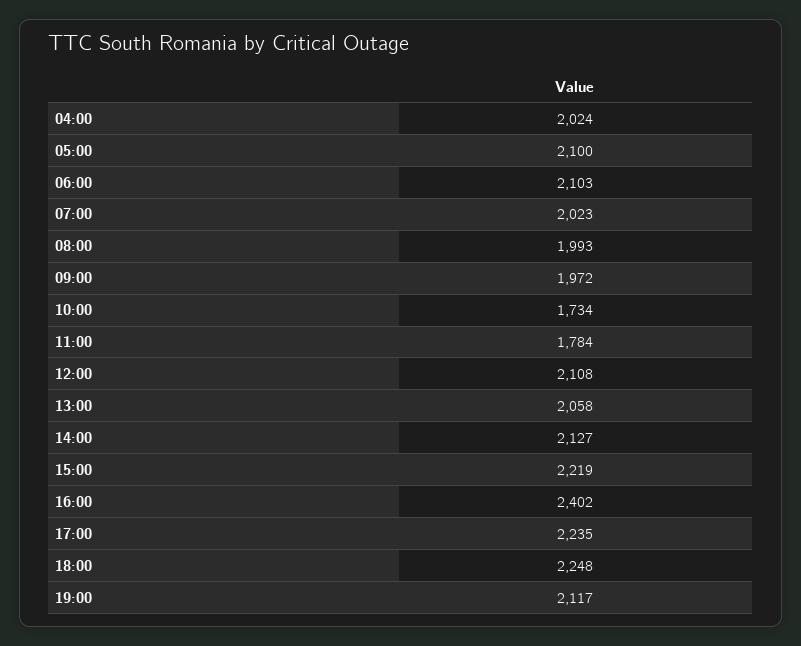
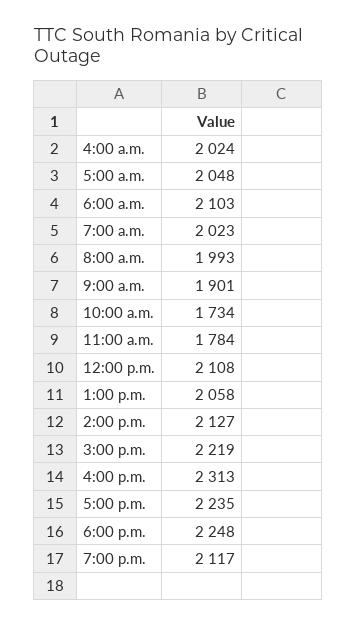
  {
    "04:00": 2024,
-   "05:00": 2100,
+   "05:00": 2048,
    "06:00": 2103,
    "07:00": 2023,
    "08:00": 1993,
-   "09:00": 1972,
+   "09:00": 1901,
    "10:00": 1734,
    "11:00": 1784,
    "12:00": 2108,
    "13:00": 2058,
    "14:00": 2127,
    "15:00": 2219,
-   "16:00": 2402,
+   "16:00": 2313,
    "17:00": 2235,
    "18:00": 2248,
    "19:00": 2117
  }

